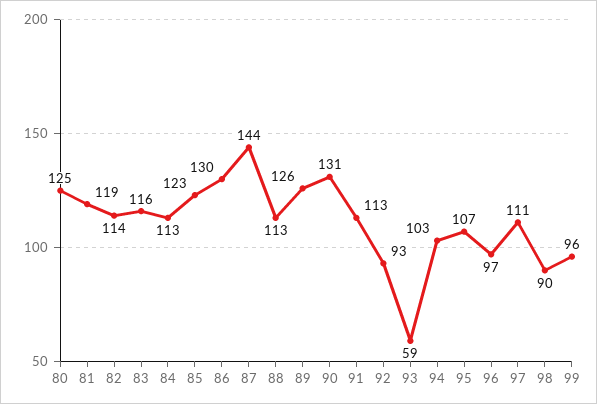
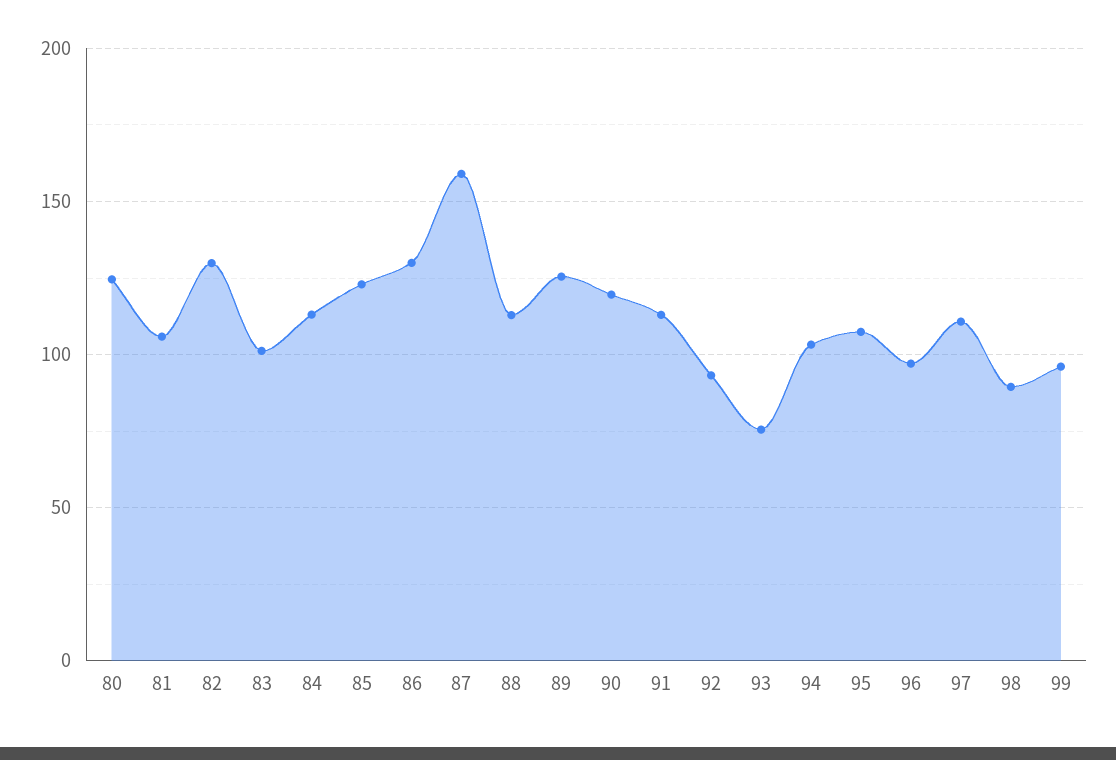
  {
    "80": 125,
-   "81": 119,
+   "81": 105,
-   "82": 114,
+   "82": 130,
-   "83": 116,
+   "83": 100,
    "84": 113,
    "85": 123,
    "86": 130,
-   "87": 144,
+   "87": 160,
    "88": 113,
    "89": 126,
-   "90": 131,
+   "90": 120,
    "91": 113,
    "92": 93,
-   "93": 59,
+   "93": 75,
    "94": 103,
    "95": 107,
    "96": 97,
    "97": 111,
    "98": 90,
    "99": 96
  }

